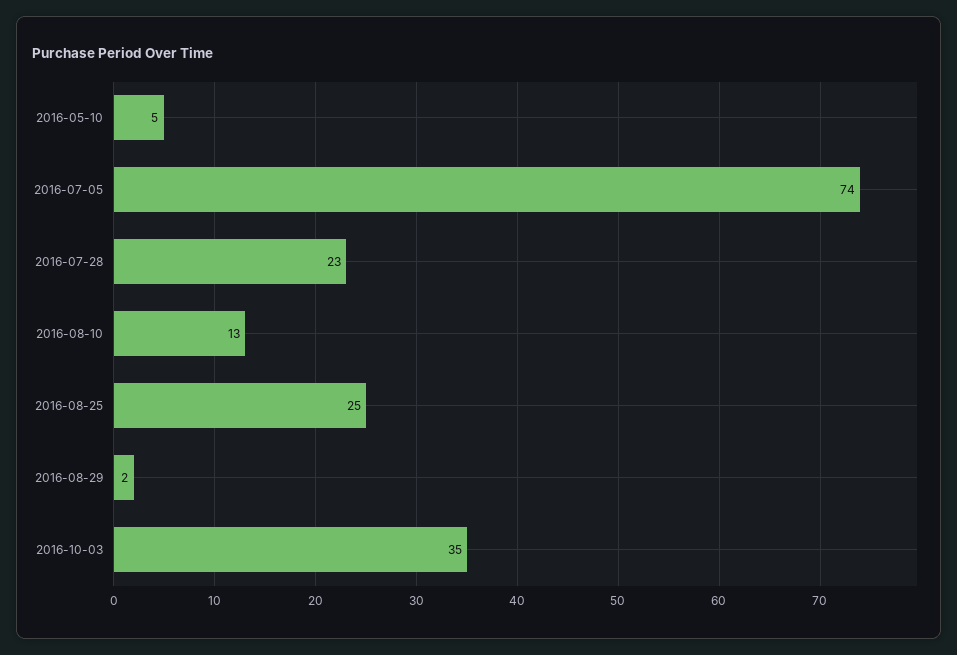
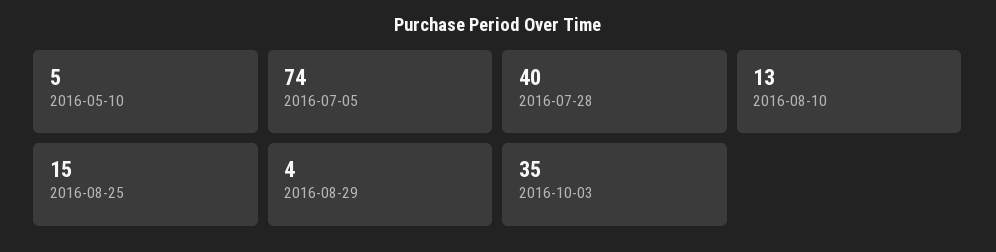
  {
    "2016-05-10": 5,
    "2016-07-05": 74,
-   "2016-07-28": 23,
+   "2016-07-28": 40,
    "2016-08-10": 13,
-   "2016-08-25": 25,
+   "2016-08-25": 15,
-   "2016-08-29": 2,
+   "2016-08-29": 4,
    "2016-10-03": 35
  }

